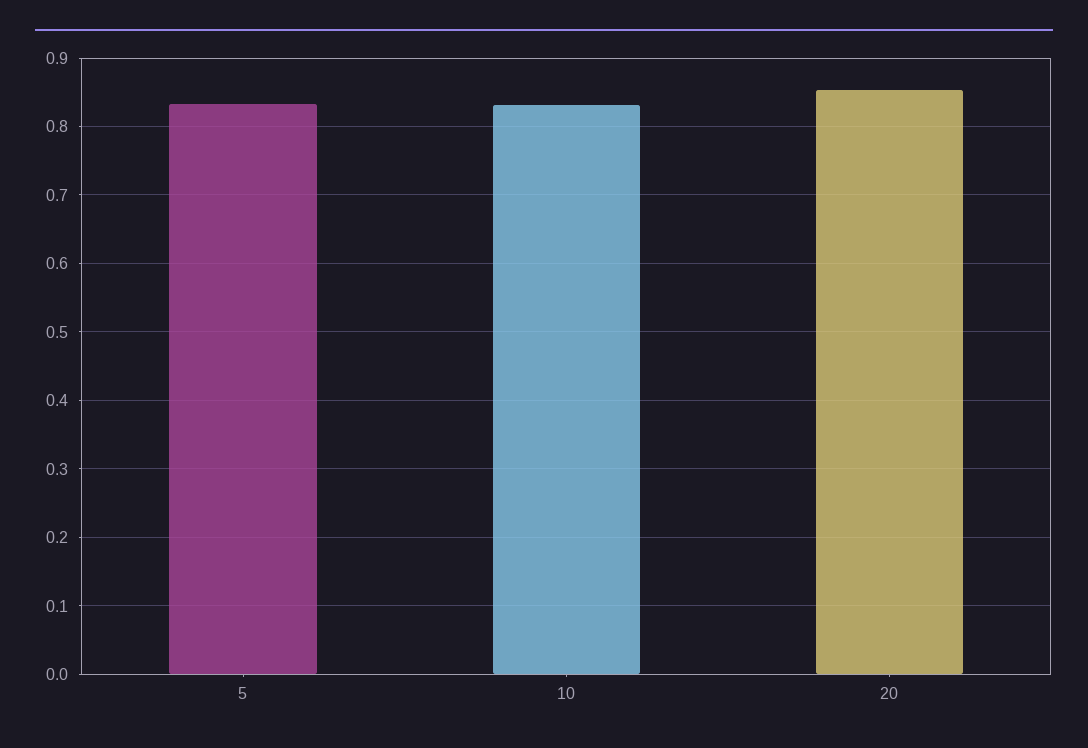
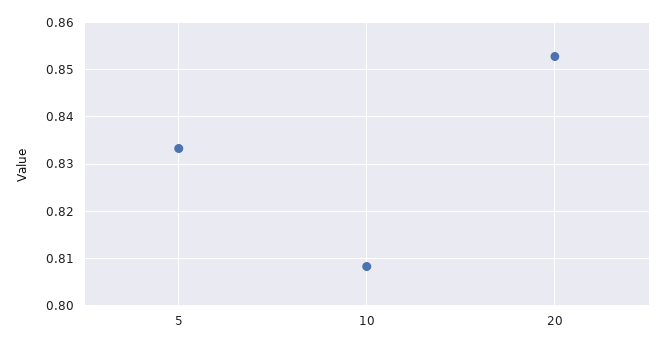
  {
    "5": 0.834,
-   "10": 0.83,
+   "10": 0.808,
    "20": 0.852
  }

